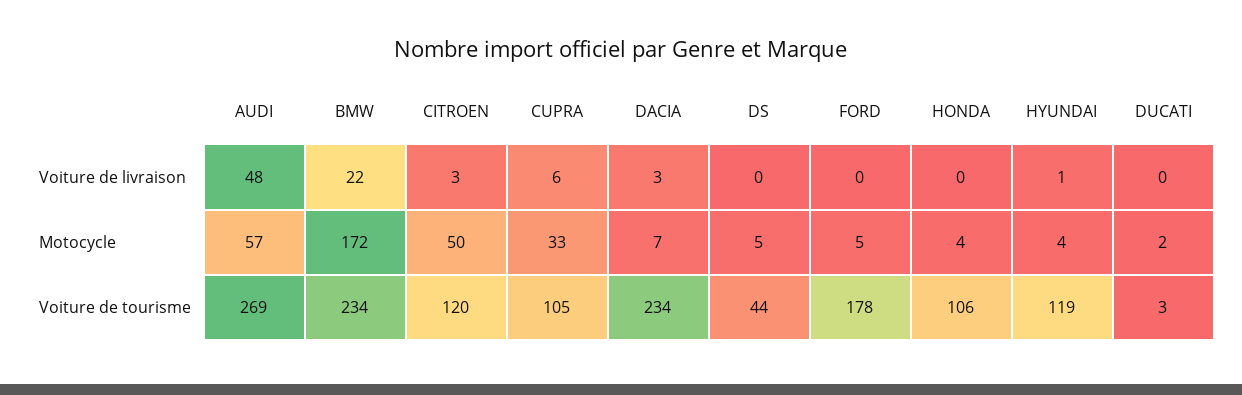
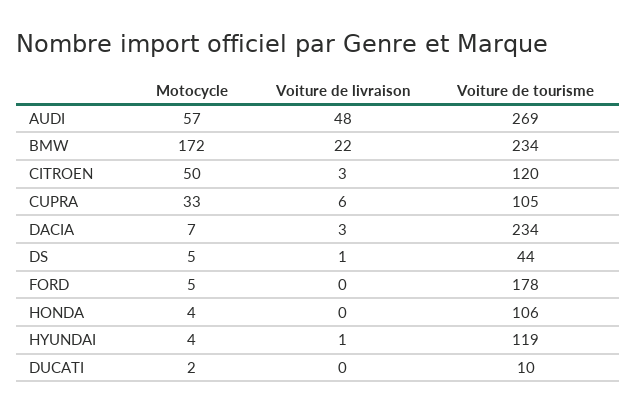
  {
    "AUDI": {
      "Voiture de livraison": 48,
      "Motocycle": 57,
      "Voiture de tourisme": 269
    },
    "BMW": {
      "Voiture de livraison": 22,
      "Motocycle": 172,
      "Voiture de tourisme": 234
    },
    "CITROEN": {
      "Voiture de livraison": 3,
      "Motocycle": 50,
      "Voiture de tourisme": 120
    },
    "CUPRA": {
      "Voiture de livraison": 6,
      "Motocycle": 33,
      "Voiture de tourisme": 105
    },
    "DACIA": {
      "Voiture de livraison": 3,
      "Motocycle": 7,
      "Voiture de tourisme": 234
    },
    "DS": {
-     "Voiture de livraison": 0,
+     "Voiture de livraison": 1,
      "Motocycle": 5,
      "Voiture de tourisme": 44
    },
    "FORD": {
      "Voiture de livraison": 0,
      "Motocycle": 5,
      "Voiture de tourisme": 178
    },
    "HONDA": {
      "Voiture de livraison": 0,
      "Motocycle": 4,
      "Voiture de tourisme": 106
    },
    "HYUNDAI": {
      "Voiture de livraison": 1,
      "Motocycle": 4,
      "Voiture de tourisme": 119
    },
    "DUCATI": {
      "Voiture de livraison": 0,
      "Motocycle": 2,
-     "Voiture de tourisme": 3
+     "Voiture de tourisme": 10
    }
  }

